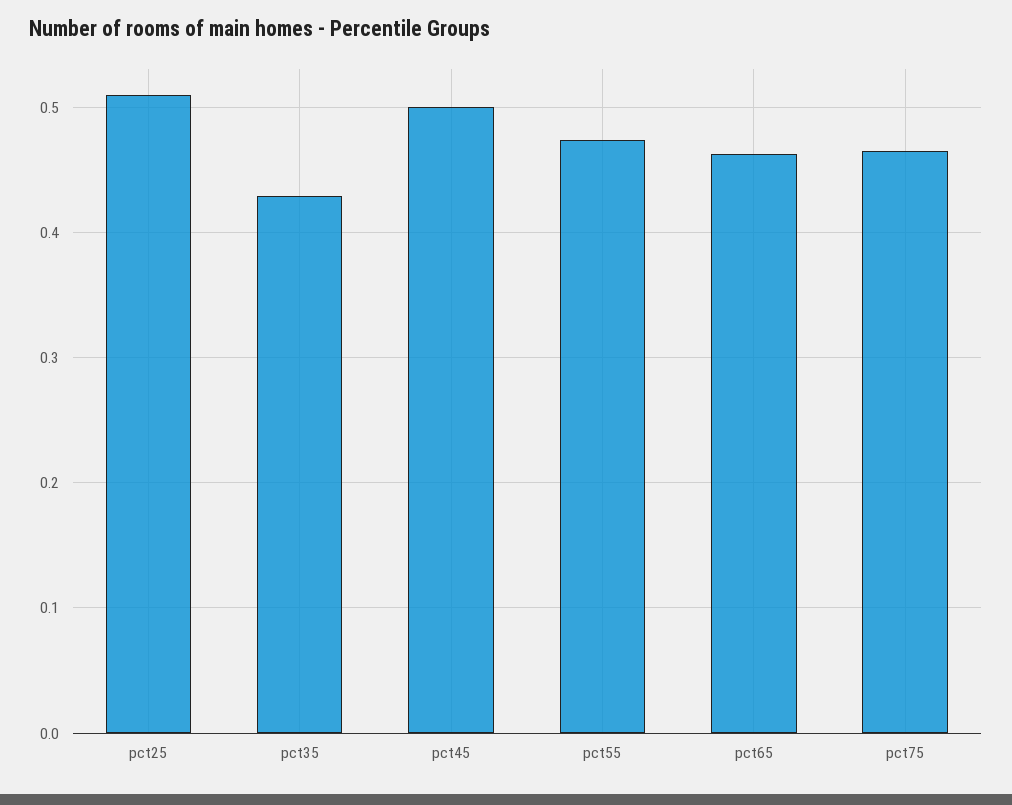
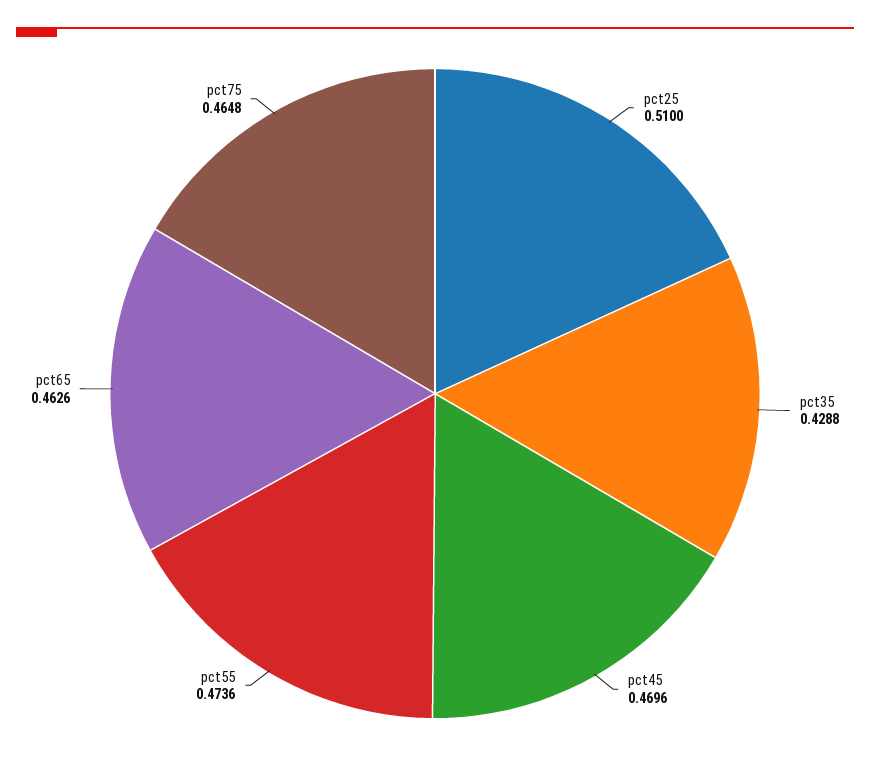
  {
    "pct25": 0.51,
    "pct35": 0.4288,
-   "pct45": 0.5,
+   "pct45": 0.4696,
    "pct55": 0.4736,
    "pct65": 0.4626,
    "pct75": 0.4648
  }

